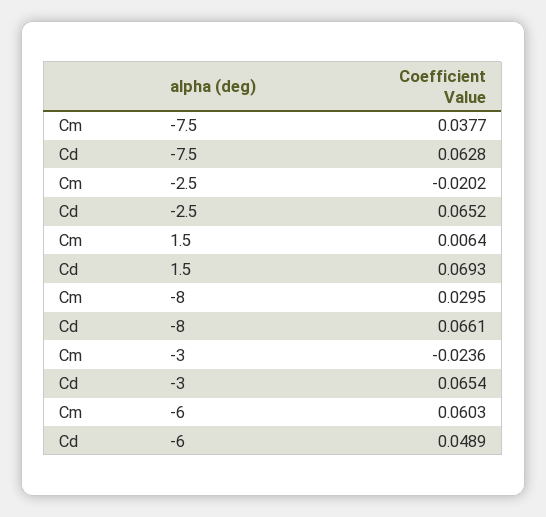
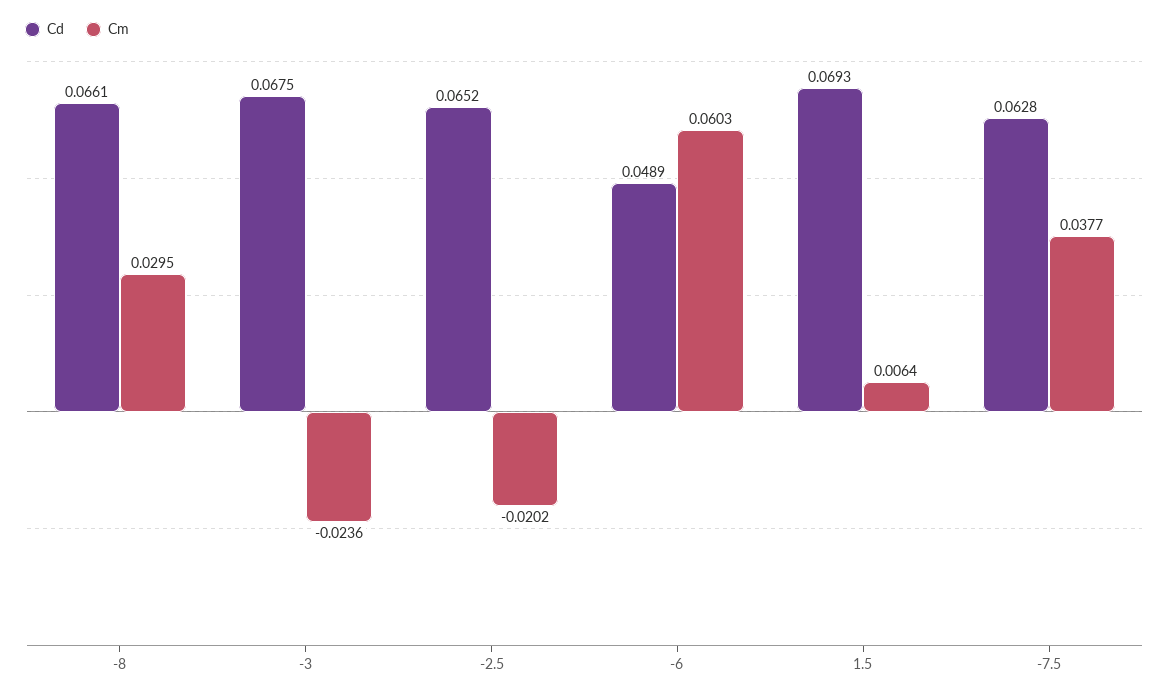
  {
    "Cm": {
      "-7.5": 0.0377,
      "-2.5": -0.0202,
      "1.5": 0.0064,
      "-8": 0.0295,
      "-3": -0.0236,
      "-6": 0.0603
    },
    "Cd": {
      "-7.5": 0.0628,
      "-2.5": 0.0652,
      "1.5": 0.0693,
      "-8": 0.0661,
-     "-3": 0.0654,
+     "-3": 0.0675,
      "-6": 0.0489
    }
  }

